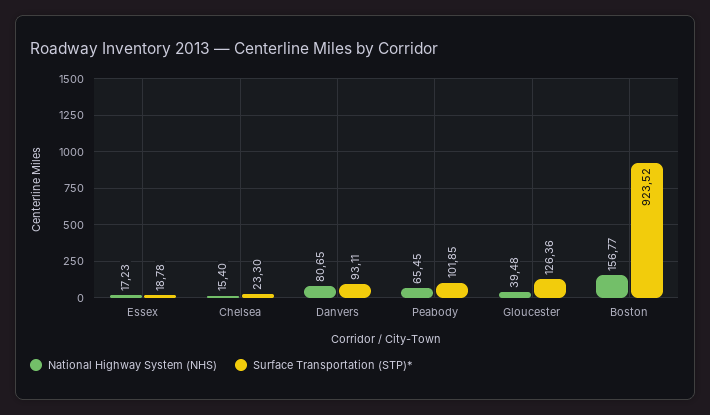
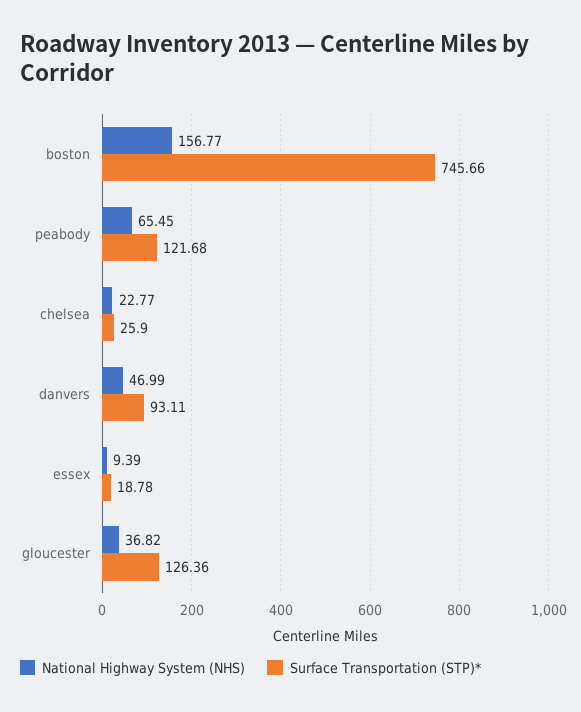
  {
    "National Highway System (NHS)": {
-     "Essex": 17.23,
+     "Essex": 9.39,
-     "Chelsea": 15.4,
+     "Chelsea": 22.77,
-     "Danvers": 80.65,
+     "Danvers": 46.99,
      "Peabody": 65.45,
-     "Gloucester": 39.48,
+     "Gloucester": 36.82,
      "Boston": 156.77
    },
    "Surface Transportation (STP)*": {
      "Essex": 18.78,
-     "Chelsea": 23.3,
+     "Chelsea": 25.9,
      "Danvers": 93.11,
-     "Peabody": 101.85,
+     "Peabody": 121.68,
      "Gloucester": 126.36,
-     "Boston": 923.52
+     "Boston": 745.66
    }
  }

